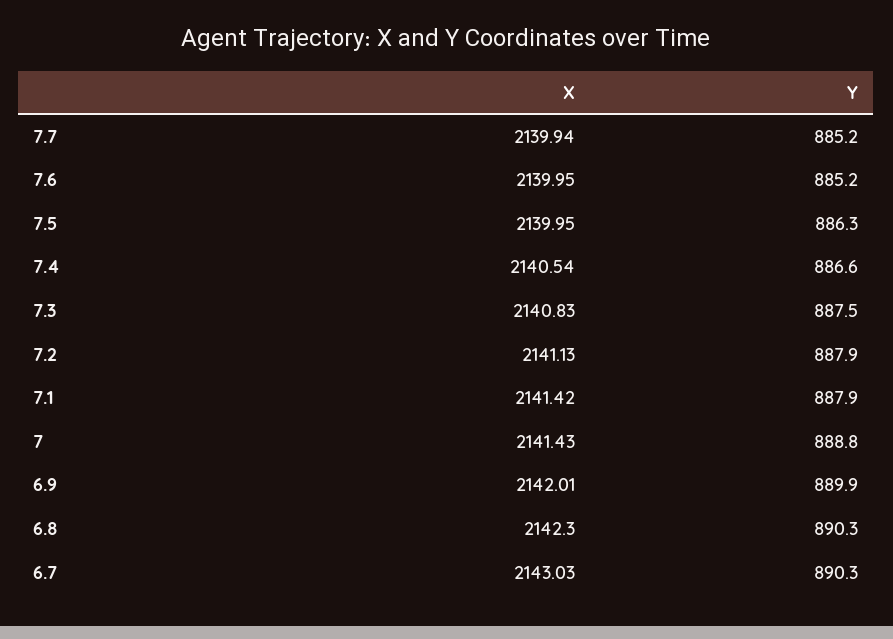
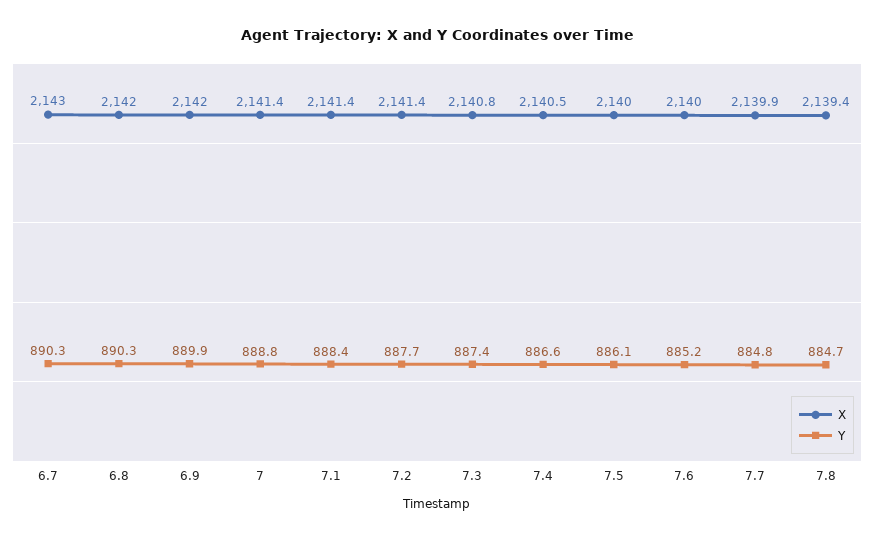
  {
    "X": {
      "7.7": 2139.94,
      "7.6": 2139.95,
      "7.5": 2139.95,
      "7.4": 2140.54,
      "7.3": 2140.83,
-     "7.2": 2141.13,
+     "7.2": 2141.4,
      "7.1": 2141.42,
      "7": 2141.43,
      "6.9": 2142.01,
-     "6.8": 2142.3,
+     "6.8": 2142,
-     "6.7": 2143.03
+     "6.7": 2143.03,
+     "7.8": 2139.4
    },
    "Y": {
-     "7.7": 885.2,
+     "7.7": 884.8,
      "7.6": 885.2,
-     "7.5": 886.3,
+     "7.5": 886.1,
      "7.4": 886.6,
-     "7.3": 887.5,
+     "7.3": 887.4,
-     "7.2": 887.9,
+     "7.2": 887.7,
-     "7.1": 887.9,
+     "7.1": 888.4,
      "7": 888.8,
      "6.9": 889.9,
      "6.8": 890.3,
-     "6.7": 890.3
+     "6.7": 890.3,
+     "7.8": 884.7
    }
  }

